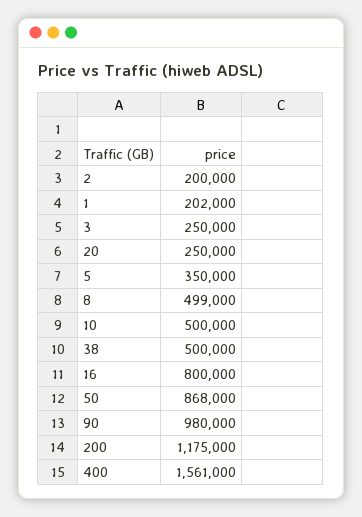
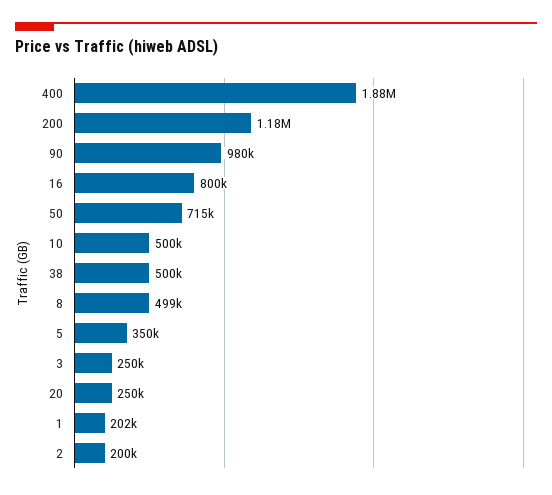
  {
    "2": 200000,
    "1": 202000,
    "3": 250000,
    "20": 250000,
    "5": 350000,
    "8": 499000,
    "10": 500000,
    "38": 500000,
    "16": 800000,
-   "50": 868000,
+   "50": 715000,
    "90": 980000,
    "200": 1175000,
-   "400": 1561000
+   "400": 1880000
  }

